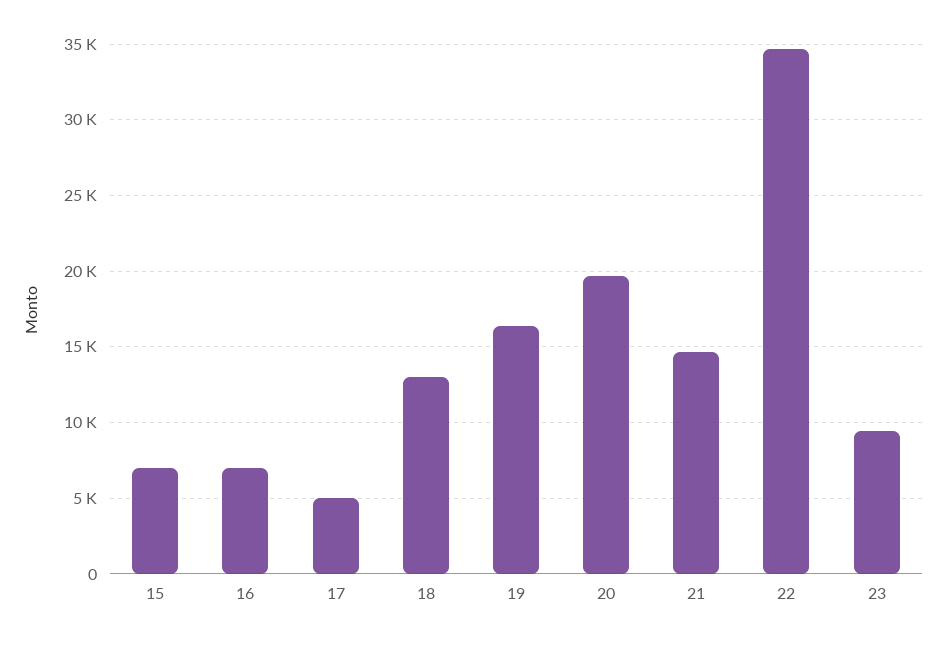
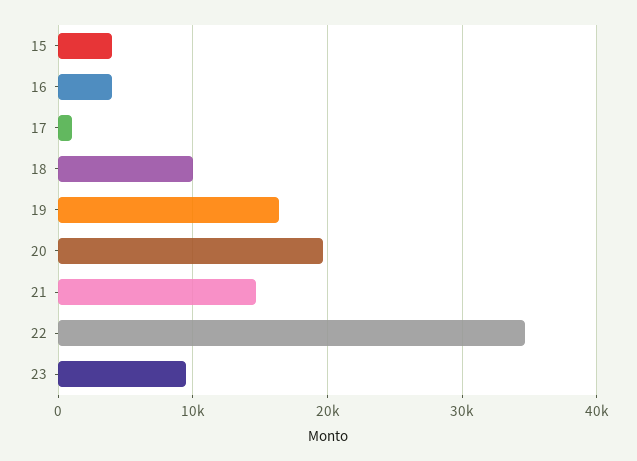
  {
-   "15": 7000,
+   "15": 4000,
-   "16": 7000,
+   "16": 4000,
-   "17": 5000,
+   "17": 1000,
-   "18": 13000,
+   "18": 10000,
    "19": 16500,
    "20": 19500,
    "21": 14500,
    "22": 34500,
    "23": 9500
  }

